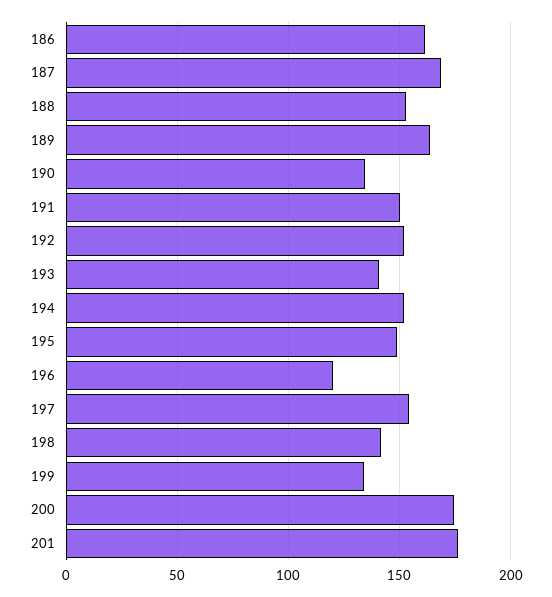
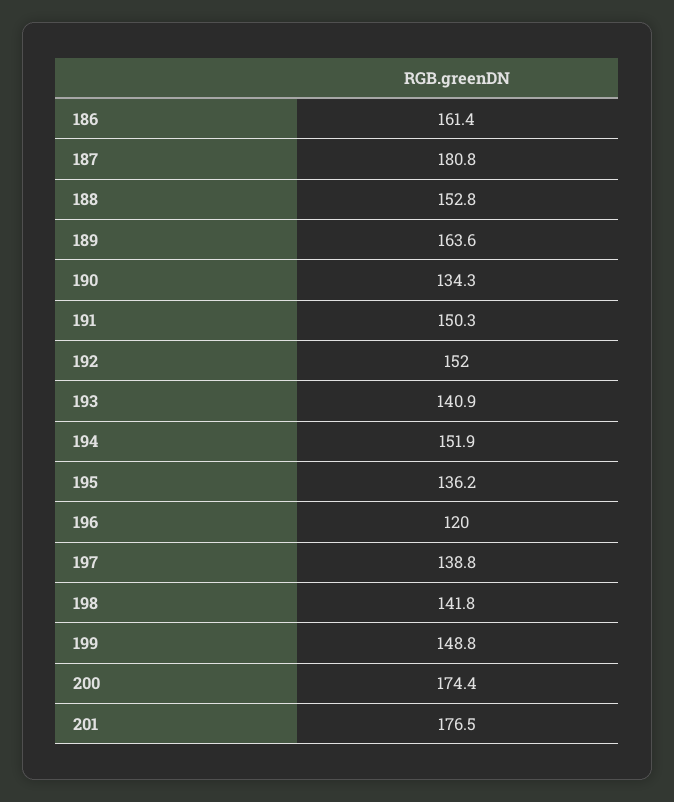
  {
    "186": 161.4,
-   "187": 170,
+   "187": 180.8,
    "188": 152.8,
    "189": 163.6,
    "190": 134.3,
    "191": 150.3,
    "192": 152,
    "193": 140.9,
    "194": 151.9,
-   "195": 150,
+   "195": 136.2,
    "196": 120,
-   "197": 155,
+   "197": 138.8,
    "198": 141.8,
-   "199": 135,
+   "199": 148.8,
    "200": 174.4,
    "201": 176.5
  }

